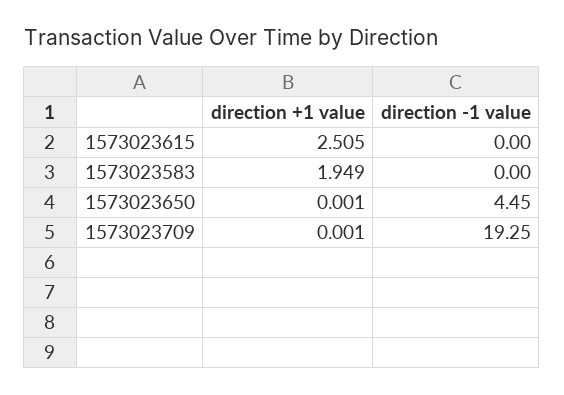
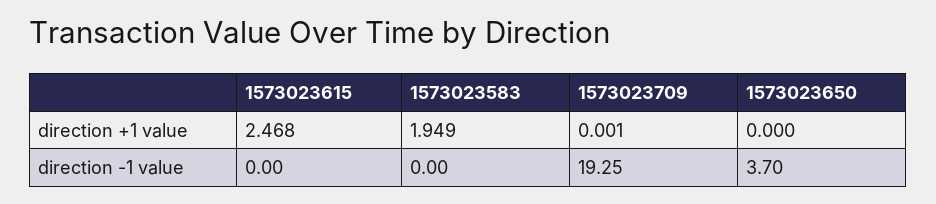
  {
    "direction +1 value": {
-     "1573023615": 2.505,
+     "1573023615": 2.468,
      "1573023583": 1.949,
-     "1573023650": 0.001,
+     "1573023650": 0,
      "1573023709": 0.001
    },
    "direction -1 value": {
      "1573023615": 0,
      "1573023583": 0,
-     "1573023650": 4.45,
+     "1573023650": 3.7,
      "1573023709": 19.25
    }
  }

